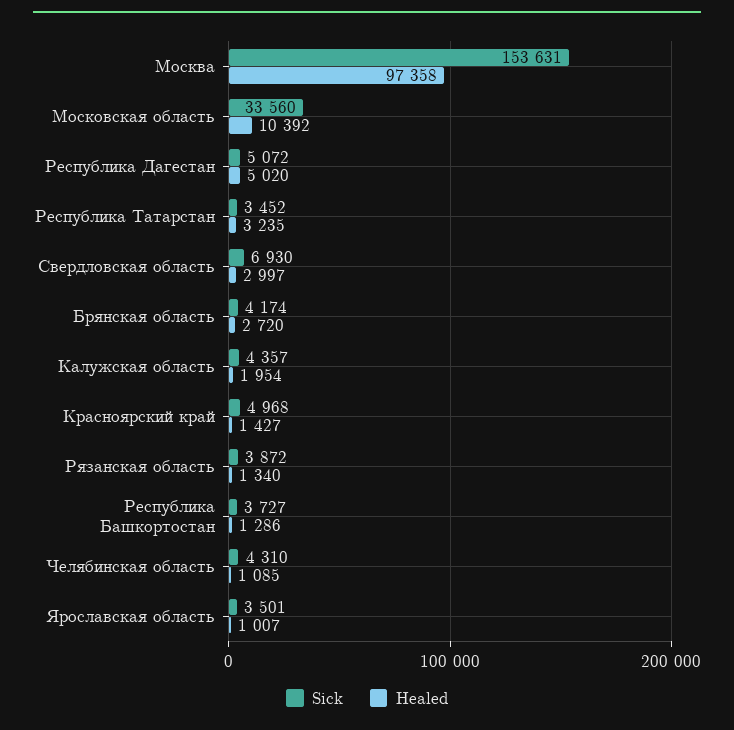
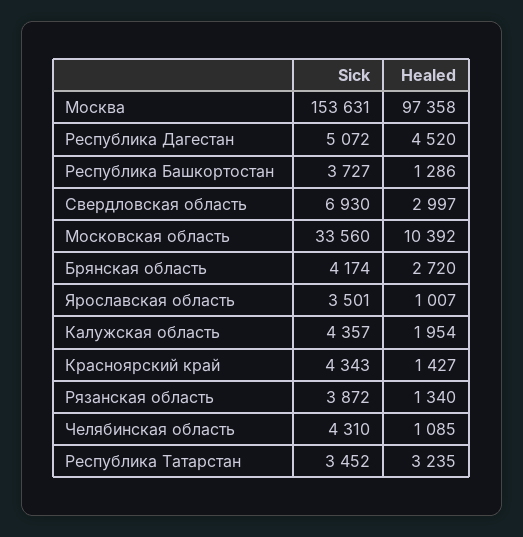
  {
    "Sick": {
      "Москва": 153631,
      "Московская область": 33560,
      "Республика Дагестан": 5072,
      "Республика Татарстан": 3452,
      "Свердловская область": 6930,
      "Брянская область": 4174,
      "Калужская область": 4357,
-     "Красноярский край": 4968,
+     "Красноярский край": 4343,
      "Рязанская область": 3872,
      "Республика Башкортостан": 3727,
      "Челябинская область": 4310,
      "Ярославская область": 3501
    },
    "Healed": {
      "Москва": 97358,
      "Московская область": 10392,
-     "Республика Дагестан": 5020,
+     "Республика Дагестан": 4520,
      "Республика Татарстан": 3235,
      "Свердловская область": 2997,
      "Брянская область": 2720,
      "Калужская область": 1954,
      "Красноярский край": 1427,
      "Рязанская область": 1340,
      "Республика Башкортостан": 1286,
      "Челябинская область": 1085,
      "Ярославская область": 1007
    }
  }

